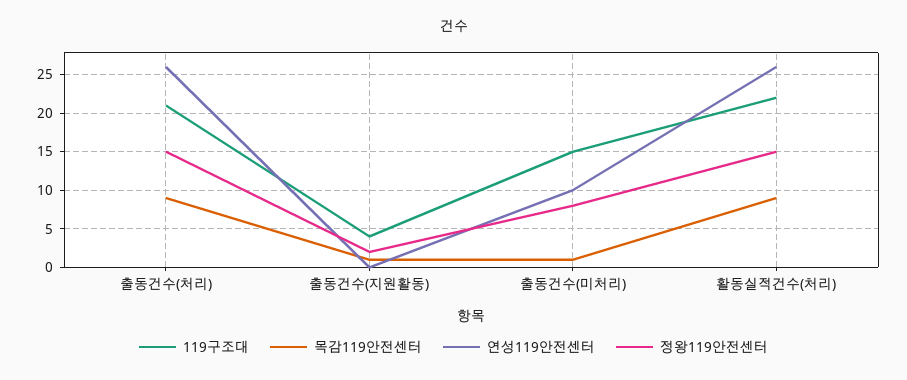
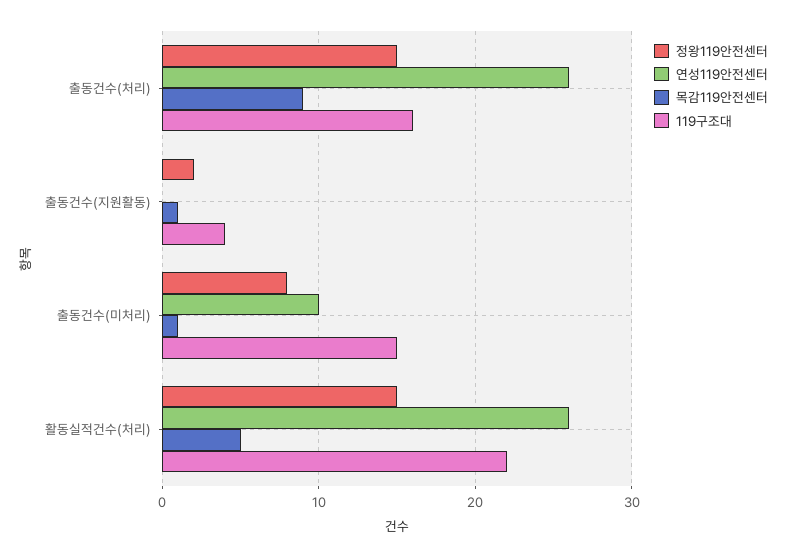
  {
    "119구조대": {
-     "출동건수(처리)": 21,
+     "출동건수(처리)": 16,
      "출동건수(지원활동)": 4,
      "출동건수(미처리)": 15,
      "활동실적건수(처리)": 22
    },
    "목감119안전센터": {
      "출동건수(처리)": 9,
      "출동건수(지원활동)": 1,
      "출동건수(미처리)": 1,
-     "활동실적건수(처리)": 9
+     "활동실적건수(처리)": 5
    },
    "연성119안전센터": {
      "출동건수(처리)": 26,
      "출동건수(지원활동)": 0,
      "출동건수(미처리)": 10,
      "활동실적건수(처리)": 26
    },
    "정왕119안전센터": {
      "출동건수(처리)": 15,
      "출동건수(지원활동)": 2,
      "출동건수(미처리)": 8,
      "활동실적건수(처리)": 15
    }
  }

